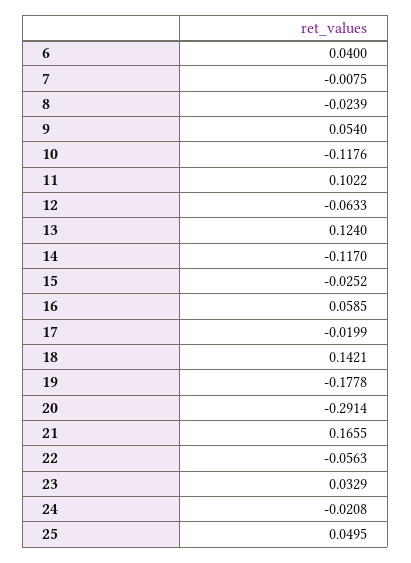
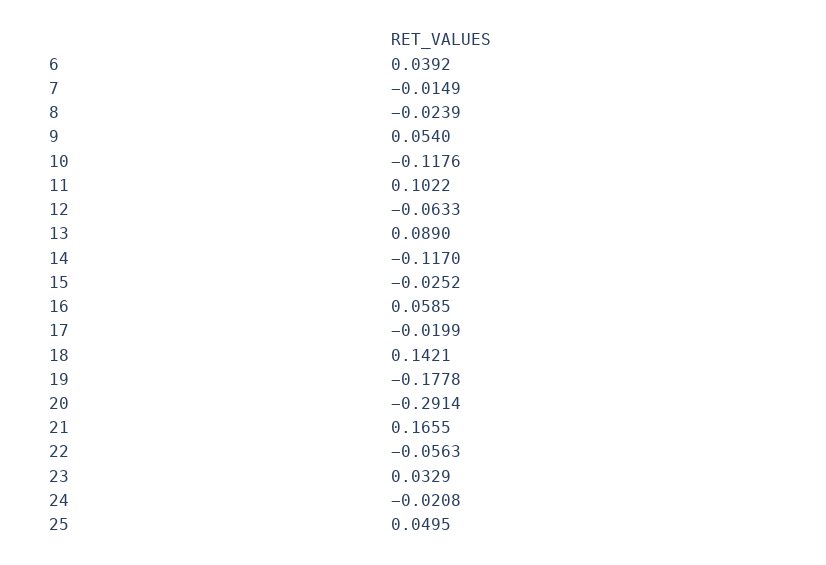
  {
-   "6": 0.04,
+   "6": 0.0392,
-   "7": -0.0075,
+   "7": -0.0149,
    "8": -0.0239,
    "9": 0.054,
    "10": -0.1176,
    "11": 0.1022,
    "12": -0.0633,
-   "13": 0.124,
+   "13": 0.089,
    "14": -0.117,
    "15": -0.0252,
    "16": 0.0585,
    "17": -0.0199,
    "18": 0.1421,
    "19": -0.1778,
    "20": -0.2914,
    "21": 0.1655,
    "22": -0.0563,
    "23": 0.0329,
    "24": -0.0208,
    "25": 0.0495
  }

